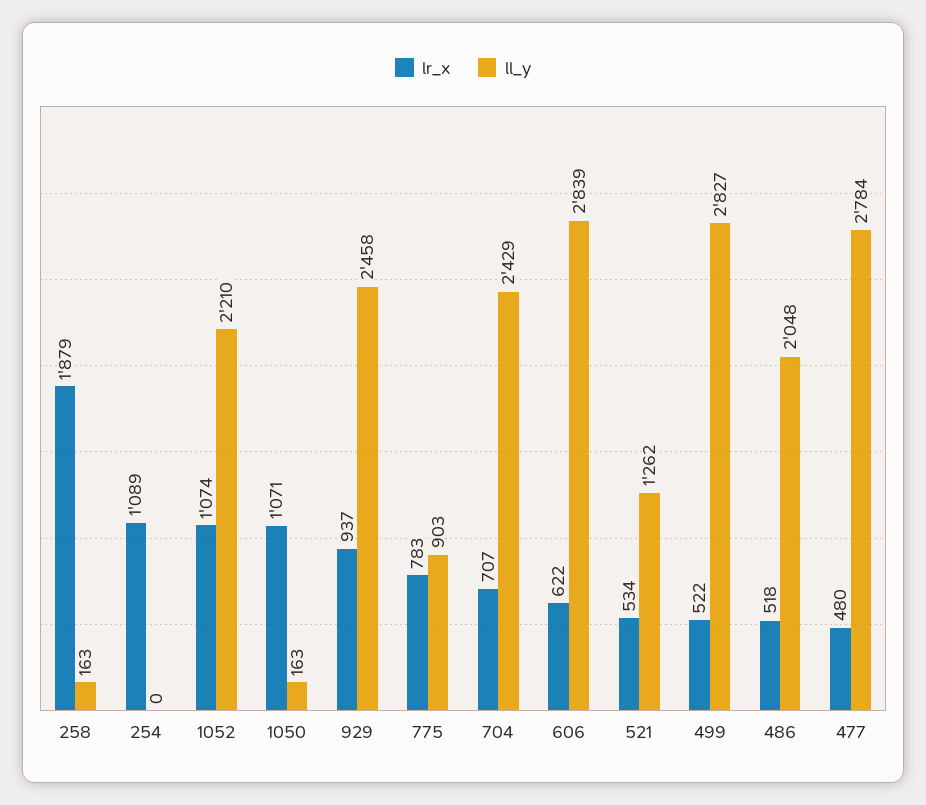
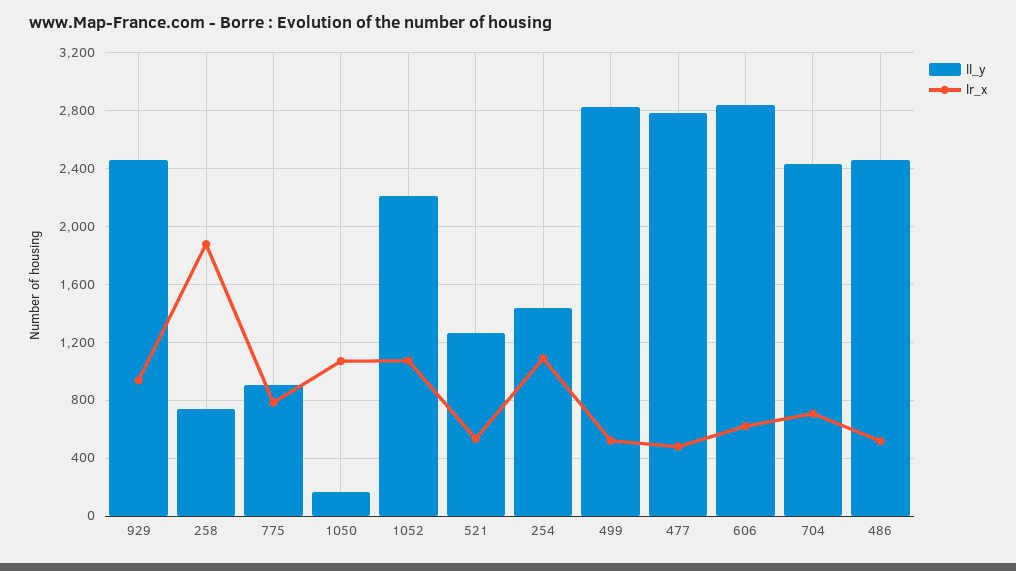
  {
    "lr_x": {
      "258": 1879,
      "254": 1089,
      "1052": 1074,
      "1050": 1071,
      "929": 937,
      "775": 783,
      "704": 707,
      "606": 622,
      "521": 534,
      "499": 522,
      "486": 518,
      "477": 480
    },
    "ll_y": {
-     "258": 163,
+     "258": 750,
-     "254": 0,
+     "254": 1450,
      "1052": 2210,
      "1050": 163,
      "929": 2458,
      "775": 903,
      "704": 2429,
      "606": 2839,
      "521": 1262,
      "499": 2827,
-     "486": 2048,
+     "486": 2450,
      "477": 2784
    }
  }

